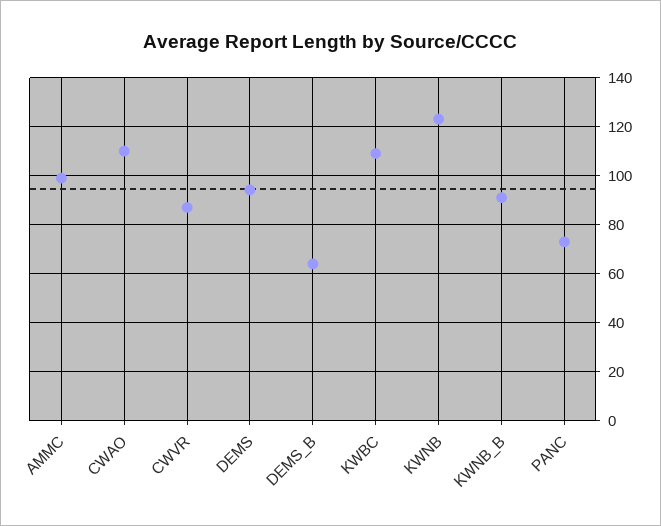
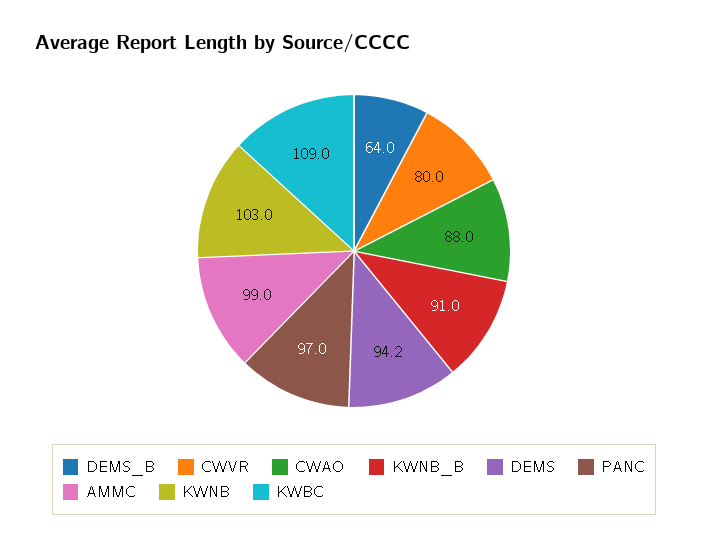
  {
    "AMMC": 99,
-   "CWAO": 110,
+   "CWAO": 88,
-   "CWVR": 87.5,
+   "CWVR": 80,
    "DEMS": 94.2,
    "DEMS_B": 64,
    "KWBC": 109,
-   "KWNB": 122.5,
+   "KWNB": 103,
    "KWNB_B": 91,
-   "PANC": 72.5
+   "PANC": 97
  }

